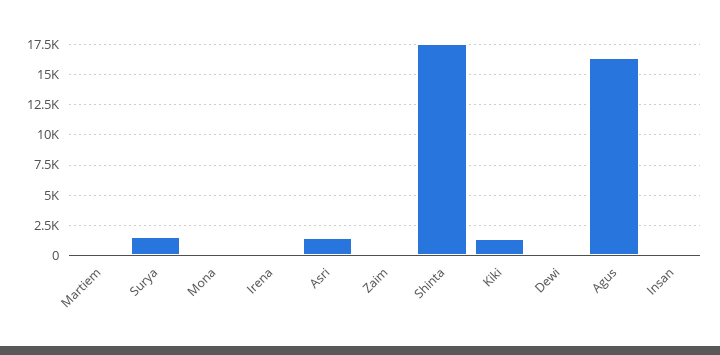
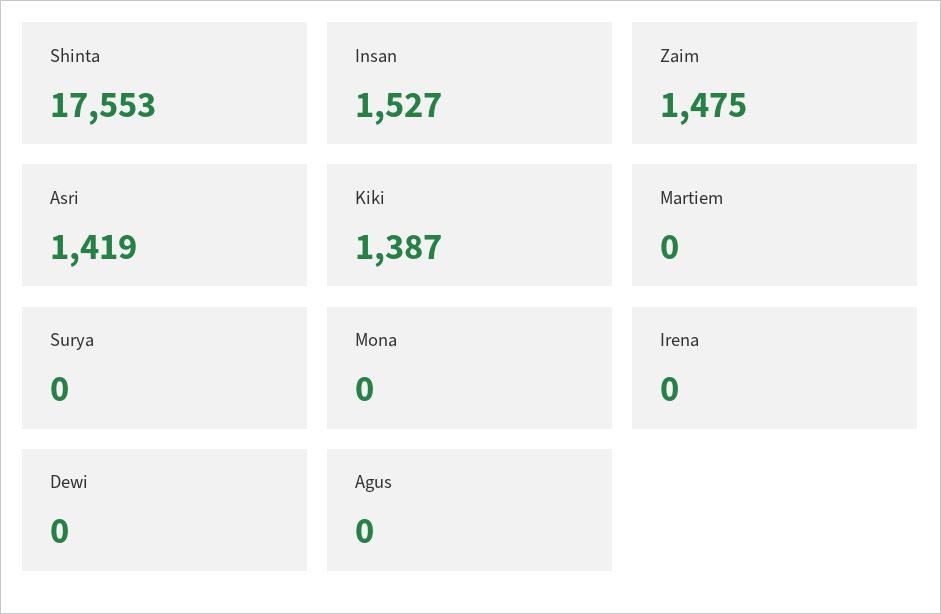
  {
    "Martiem": 0,
-   "Surya": 1500,
+   "Surya": 0,
    "Mona": 0,
    "Irena": 0,
    "Asri": 1419,
-   "Zaim": 0,
+   "Zaim": 1475,
    "Shinta": 17553,
    "Kiki": 1387,
    "Dewi": 0,
-   "Agus": 16500,
+   "Agus": 0,
-   "Insan": 0
+   "Insan": 1527
  }

